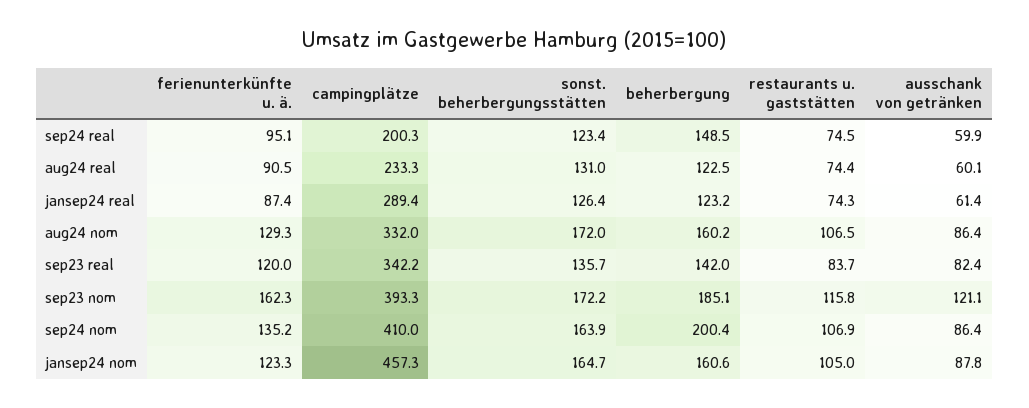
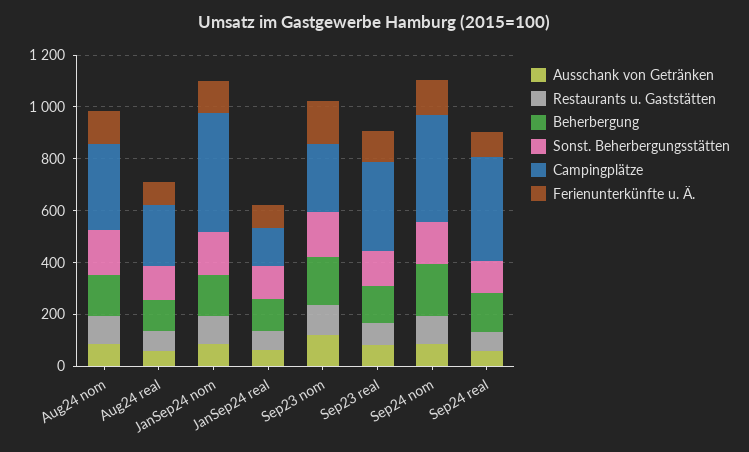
  {
    "ferienunterkünfte u. ä.": {
      "sep24 real": 95.1,
      "aug24 real": 90.5,
      "jansep24 real": 87.4,
      "aug24 nom": 129.3,
      "sep23 real": 120,
      "sep23 nom": 162.3,
      "sep24 nom": 135.2,
      "jansep24 nom": 123.3
    },
    "campingplätze": {
-     "sep24 real": 200.3,
+     "sep24 real": 400,
      "aug24 real": 233.3,
-     "jansep24 real": 289.4,
+     "jansep24 real": 150,
      "aug24 nom": 332,
      "sep23 real": 342.2,
-     "sep23 nom": 393.3,
+     "sep23 nom": 250,
      "sep24 nom": 410,
      "jansep24 nom": 457.3
    },
    "sonst. beherbergungsstätten": {
      "sep24 real": 123.4,
      "aug24 real": 131,
      "jansep24 real": 126.4,
      "aug24 nom": 172,
      "sep23 real": 135.7,
      "sep23 nom": 172.2,
      "sep24 nom": 163.9,
      "jansep24 nom": 164.7
    },
    "beherbergung": {
      "sep24 real": 148.5,
      "aug24 real": 122.5,
      "jansep24 real": 123.2,
      "aug24 nom": 160.2,
      "sep23 real": 142,
      "sep23 nom": 185.1,
      "sep24 nom": 200.4,
      "jansep24 nom": 160.6
    },
    "restaurants u. gaststätten": {
      "sep24 real": 74.5,
      "aug24 real": 74.4,
      "jansep24 real": 74.3,
      "aug24 nom": 106.5,
      "sep23 real": 83.7,
      "sep23 nom": 115.8,
      "sep24 nom": 106.9,
      "jansep24 nom": 105
    },
    "ausschank von getränken": {
      "sep24 real": 59.9,
      "aug24 real": 60.1,
      "jansep24 real": 61.4,
      "aug24 nom": 86.4,
      "sep23 real": 82.4,
      "sep23 nom": 121.1,
      "sep24 nom": 86.4,
      "jansep24 nom": 87.8
    }
  }

